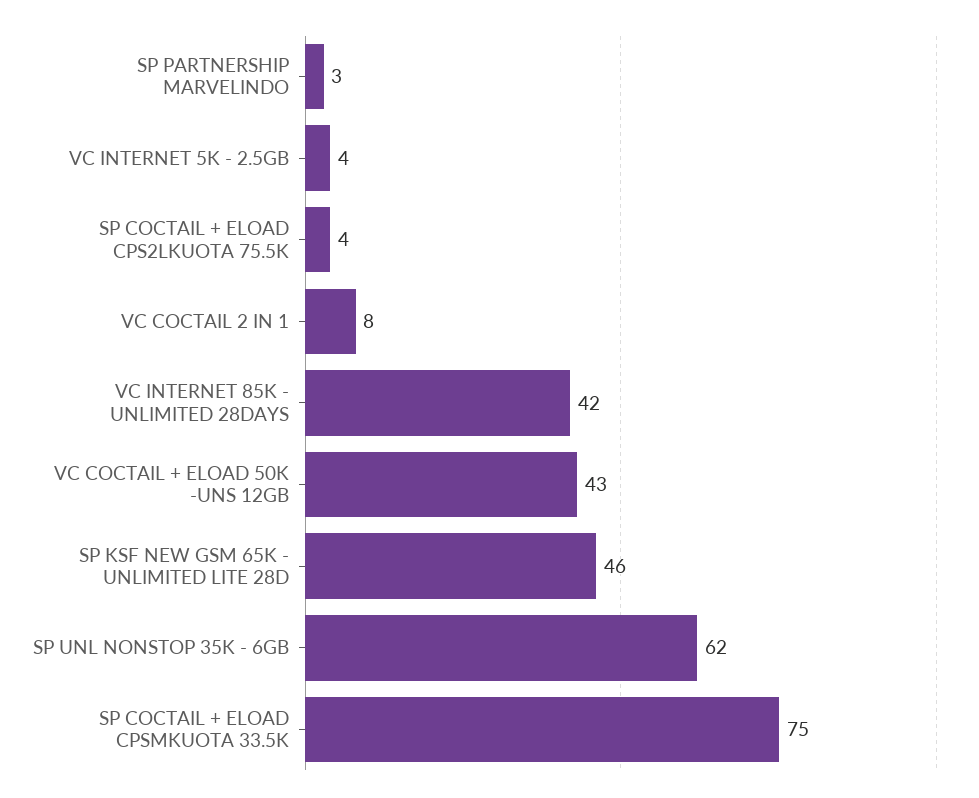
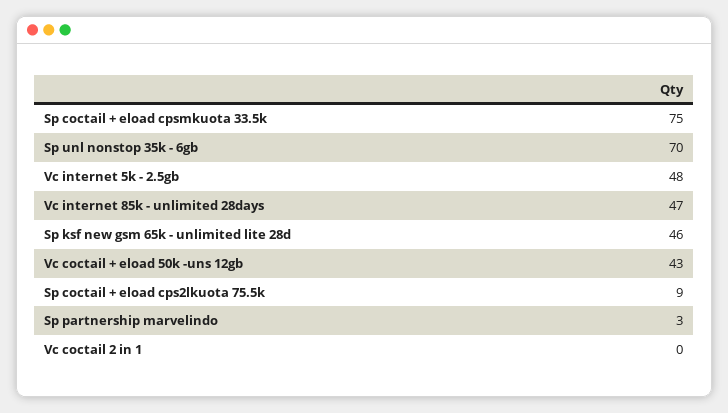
  {
    "SP PARTNERSHIP MARVELINDO": 3,
-   "VC INTERNET 5K - 2.5GB": 4,
+   "VC INTERNET 5K - 2.5GB": 48,
-   "SP COCTAIL + ELOAD CPS2LKUOTA 75.5K": 4,
+   "SP COCTAIL + ELOAD CPS2LKUOTA 75.5K": 9,
-   "VC COCTAIL 2 IN 1": 8,
+   "VC COCTAIL 2 IN 1": 0,
-   "VC INTERNET 85K - UNLIMITED 28DAYS": 42,
+   "VC INTERNET 85K - UNLIMITED 28DAYS": 47,
    "VC COCTAIL + ELOAD 50K -UNS 12GB": 43,
    "SP KSF NEW GSM 65K - UNLIMITED LITE 28D": 46,
-   "SP UNL NONSTOP 35K - 6GB": 62,
+   "SP UNL NONSTOP 35K - 6GB": 70,
    "SP COCTAIL + ELOAD CPSMKUOTA 33.5K": 75
  }

